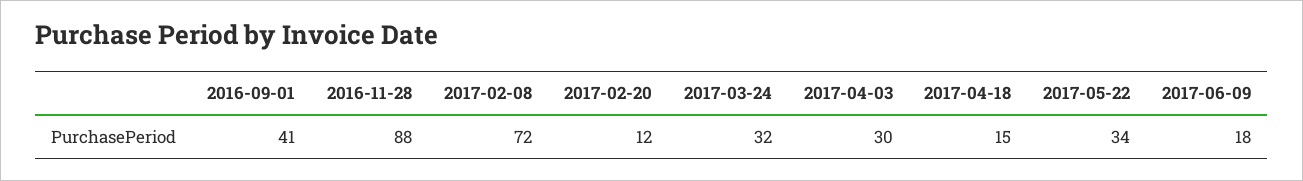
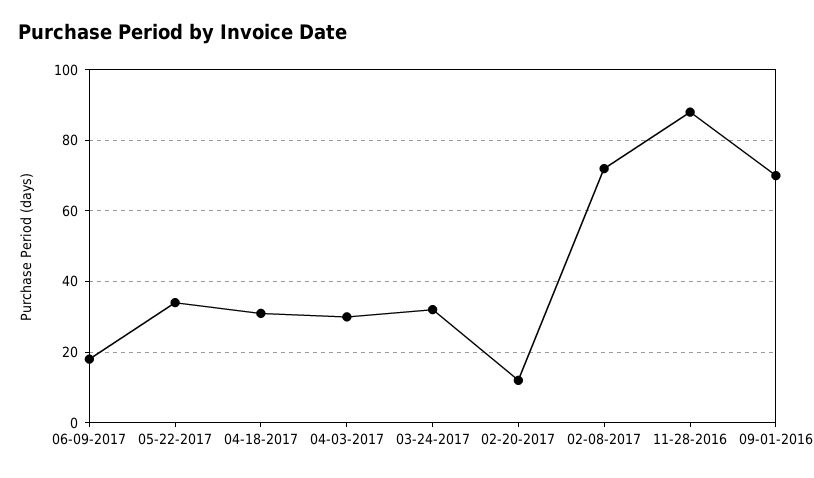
  {
-   "2016-09-01": 41,
+   "2016-09-01": 70,
    "2016-11-28": 88,
    "2017-02-08": 72,
    "2017-02-20": 12,
    "2017-03-24": 32,
    "2017-04-03": 30,
-   "2017-04-18": 15,
+   "2017-04-18": 30,
    "2017-05-22": 34,
    "2017-06-09": 18
  }

